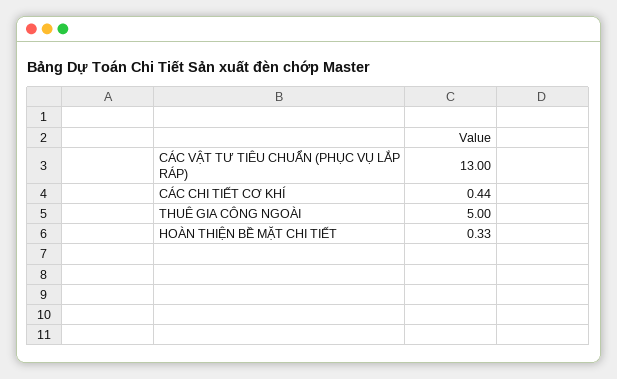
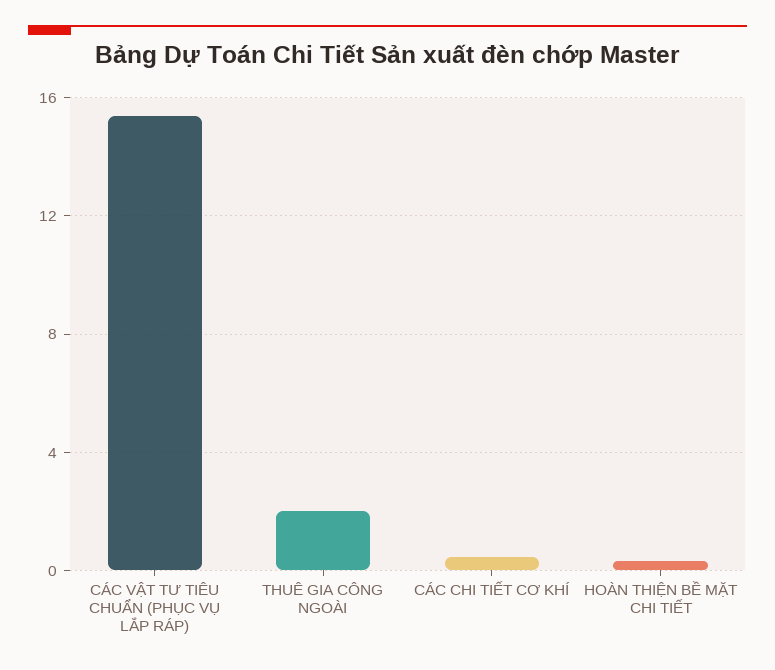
  {
-   "CÁC VẬT TƯ TIÊU CHUẨN (PHỤC VỤ LẮP RÁP)": 13,
+   "CÁC VẬT TƯ TIÊU CHUẨN (PHỤC VỤ LẮP RÁP)": 15.5,
    "CÁC CHI TIẾT CƠ KHÍ": 0.44,
-   "THUÊ GIA CÔNG NGOÀI": 5,
+   "THUÊ GIA CÔNG NGOÀI": 2,
    "HOÀN THIỆN BỀ MẶT CHI TIẾT": 0.33
  }

